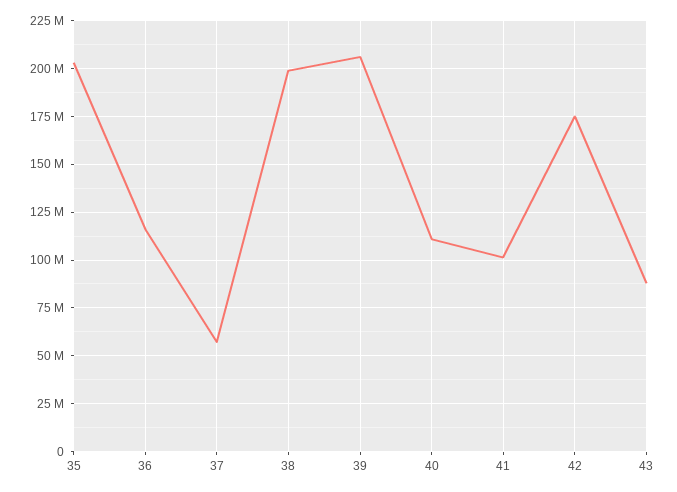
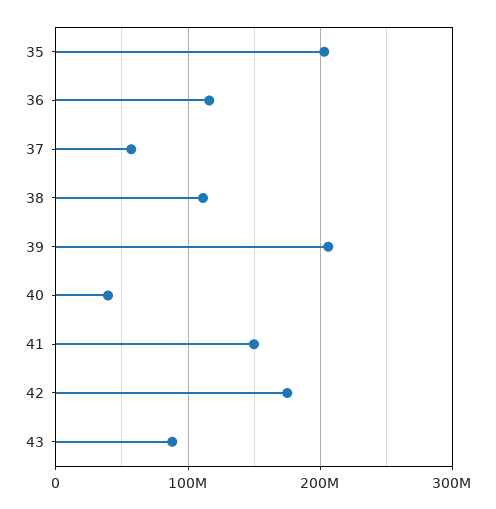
  {
    "35": 205000000,
    "36": 115000000,
    "37": 55000000,
-   "38": 200000000,
+   "38": 110000000,
    "39": 205000000,
-   "40": 110000000,
+   "40": 40000000,
-   "41": 100000000,
+   "41": 150000000,
    "42": 175000000,
    "43": 90000000
  }

